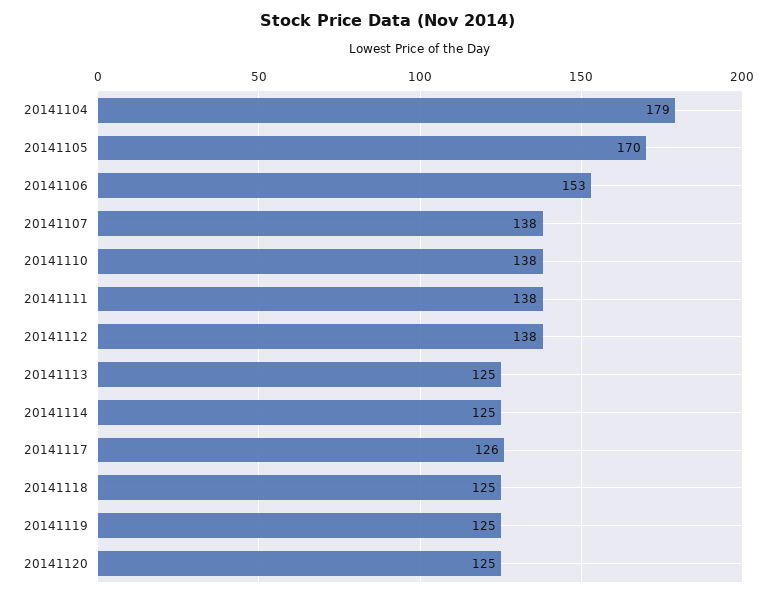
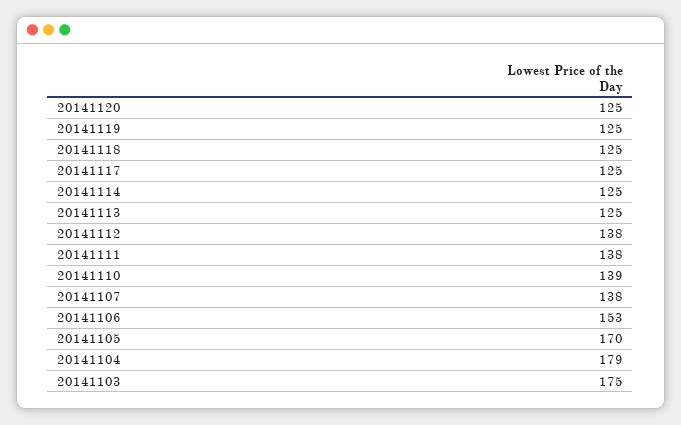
  {
    "20141104": 179,
    "20141105": 170,
    "20141106": 153,
    "20141107": 138,
-   "20141110": 138,
+   "20141110": 139,
    "20141111": 138,
    "20141112": 138,
    "20141113": 125,
    "20141114": 125,
-   "20141117": 126,
+   "20141117": 125,
    "20141118": 125,
    "20141119": 125,
-   "20141120": 125
+   "20141120": 125,
+   "20141103": 175
  }

